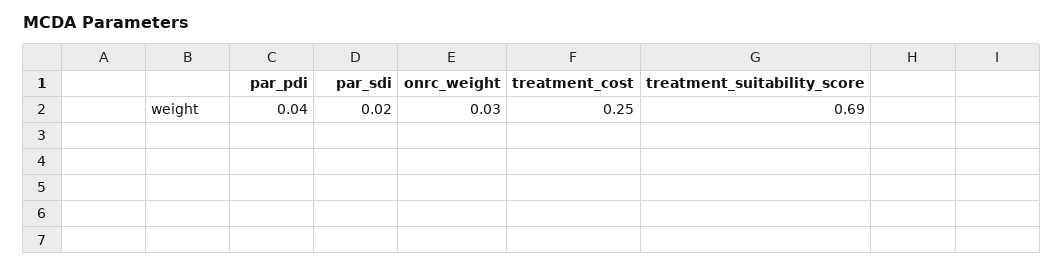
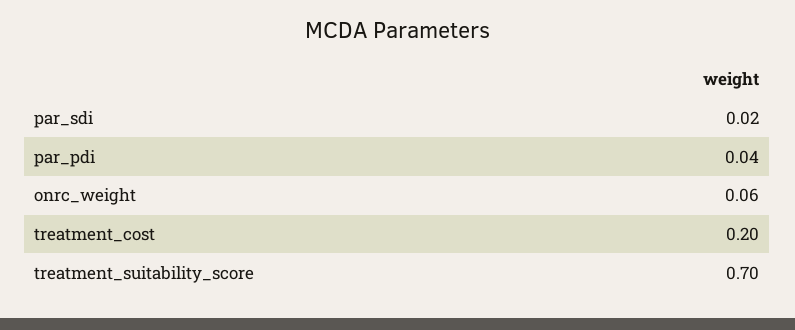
  {
    "par_pdi": 0.04,
    "par_sdi": 0.02,
-   "onrc_weight": 0.03,
+   "onrc_weight": 0.06,
-   "treatment_cost": 0.25,
+   "treatment_cost": 0.2,
-   "treatment_suitability_score": 0.69
+   "treatment_suitability_score": 0.7
  }

